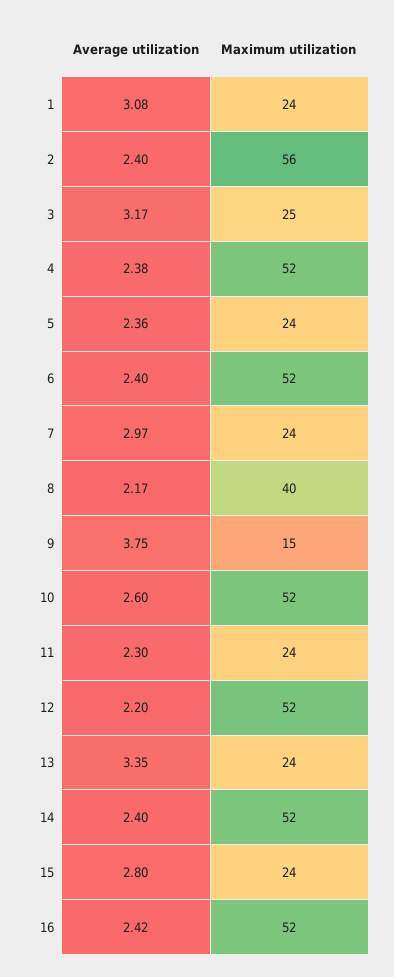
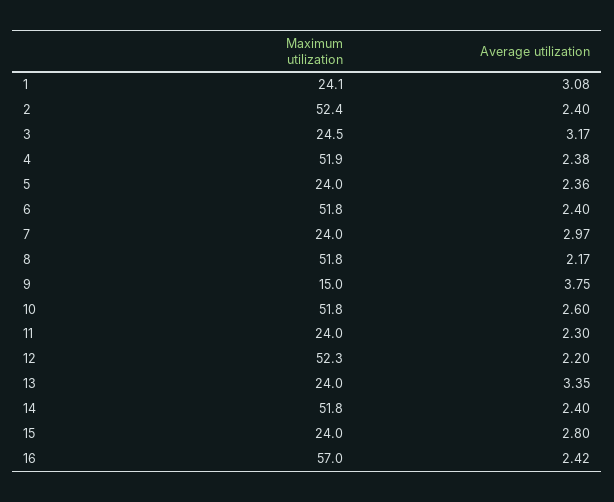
  {
    "Average utilization": {
      "1": 3.08,
      "2": 2.4,
      "3": 3.17,
      "4": 2.38,
      "5": 2.36,
      "6": 2.4,
      "7": 2.97,
      "8": 2.17,
      "9": 3.75,
      "10": 2.6,
      "11": 2.3,
      "12": 2.2,
      "13": 3.35,
      "14": 2.4,
      "15": 2.8,
      "16": 2.42
    },
    "Maximum utilization": {
      "1": 24.1,
-     "2": 56,
+     "2": 52.4,
      "3": 24.5,
      "4": 51.9,
      "5": 24,
      "6": 51.8,
      "7": 24,
-     "8": 40,
+     "8": 51.8,
      "9": 15,
      "10": 51.8,
      "11": 24,
      "12": 52.3,
      "13": 24,
      "14": 51.8,
      "15": 24,
-     "16": 52
+     "16": 57
    }
  }

